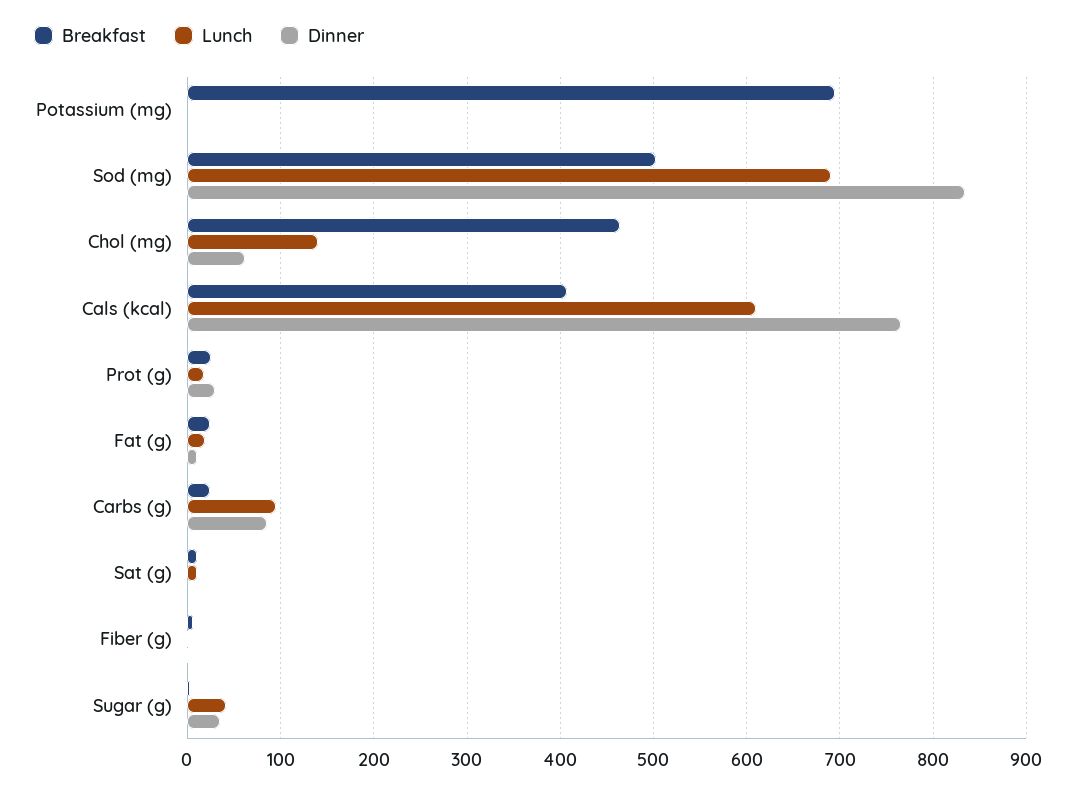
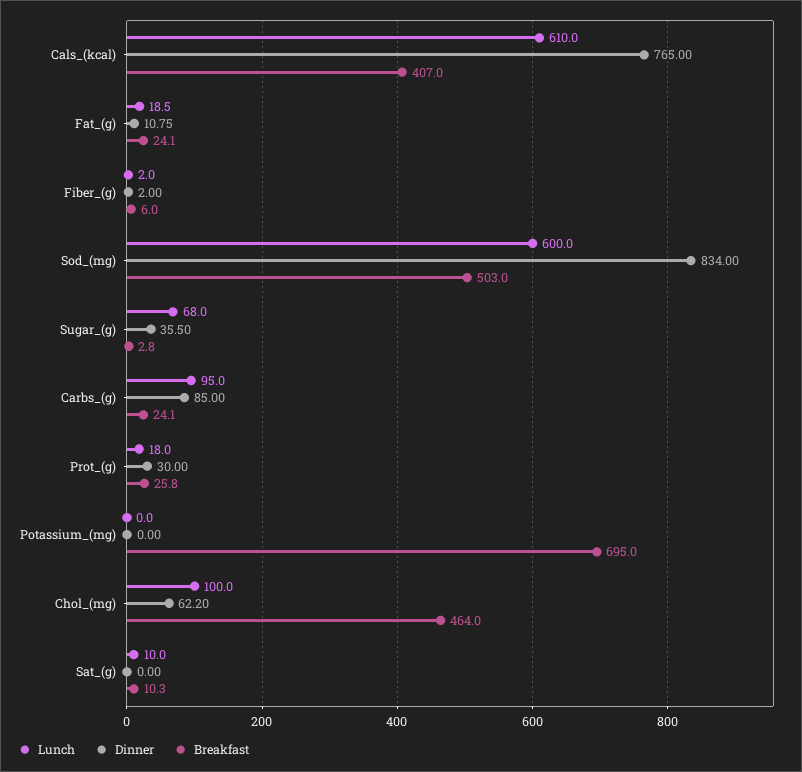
  {
    "Breakfast": {
      "Potassium (mg)": 695,
      "Sod (mg)": 503,
      "Chol (mg)": 464,
      "Cals (kcal)": 407,
      "Prot (g)": 25.8,
      "Fat (g)": 24.1,
      "Carbs (g)": 24.1,
      "Sat (g)": 10.3,
      "Fiber (g)": 6,
      "Sugar (g)": 2.8
    },
    "Lunch": {
      "Potassium (mg)": 0,
-     "Sod (mg)": 690,
+     "Sod (mg)": 600,
-     "Chol (mg)": 140,
+     "Chol (mg)": 100,
      "Cals (kcal)": 610,
      "Prot (g)": 18,
      "Fat (g)": 18.5,
      "Carbs (g)": 95,
      "Sat (g)": 10,
      "Fiber (g)": 2,
-     "Sugar (g)": 40
+     "Sugar (g)": 68
    },
    "Dinner": {
      "Potassium (mg)": 0,
      "Sod (mg)": 834,
      "Chol (mg)": 62.2,
      "Cals (kcal)": 765,
      "Prot (g)": 30,
      "Fat (g)": 10.75,
      "Carbs (g)": 85,
      "Sat (g)": 0,
      "Fiber (g)": 2,
      "Sugar (g)": 35.5
    }
  }

